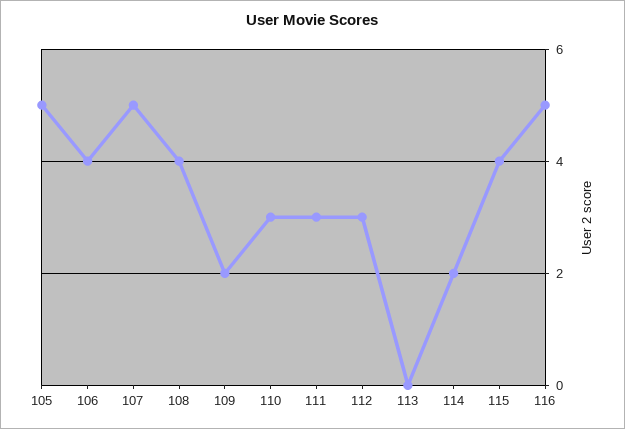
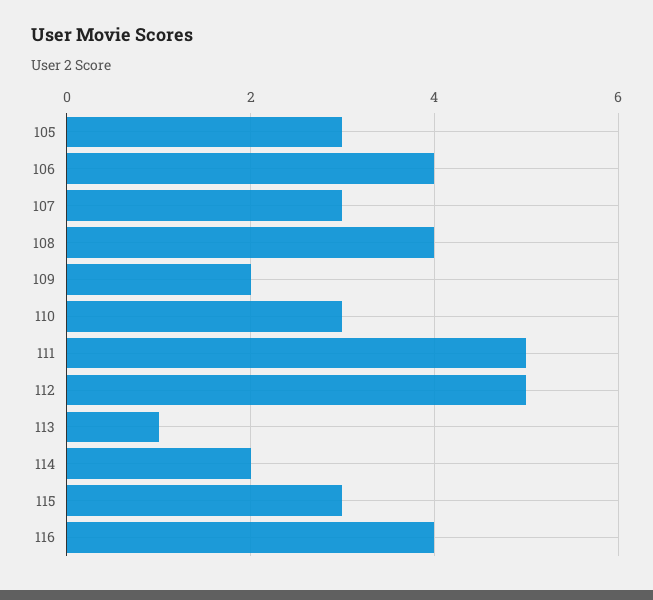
  {
-   "105": 5,
+   "105": 3,
    "106": 4,
-   "107": 5,
+   "107": 3,
    "108": 4,
    "109": 2,
    "110": 3,
-   "111": 3,
+   "111": 5,
-   "112": 3,
+   "112": 5,
-   "113": 0,
+   "113": 1,
    "114": 2,
-   "115": 4,
+   "115": 3,
-   "116": 5
+   "116": 4
  }

